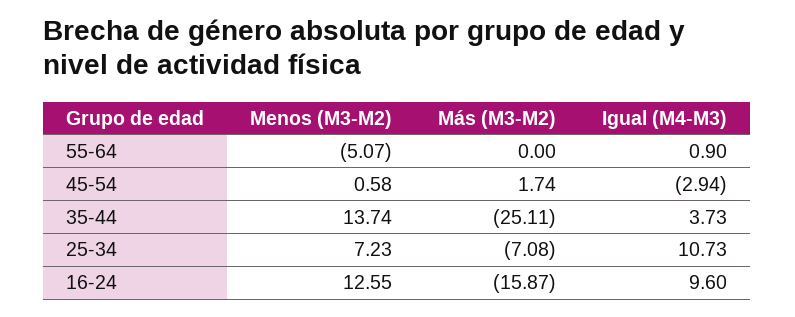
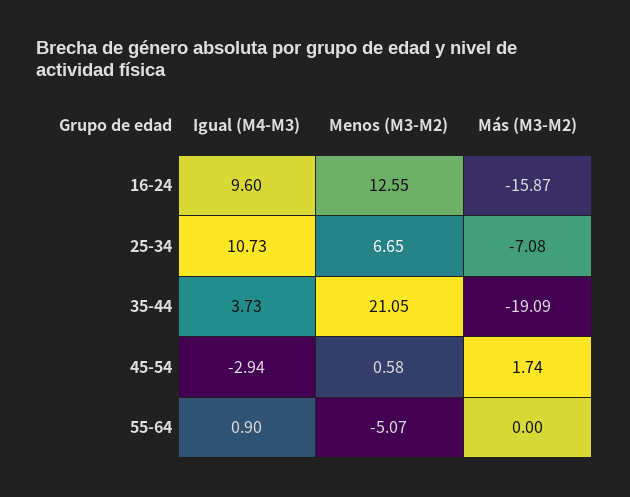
  {
    "Menos (M3-M2)": {
      "55-64": -5.07,
      "45-54": 0.58,
-     "35-44": 13.74,
+     "35-44": 21.05,
-     "25-34": 7.23,
+     "25-34": 6.65,
      "16-24": 12.55
    },
    "Más (M3-M2)": {
      "55-64": 0,
      "45-54": 1.74,
-     "35-44": -25.11,
+     "35-44": -19.09,
      "25-34": -7.08,
      "16-24": -15.87
    },
    "Igual (M4-M3)": {
      "55-64": 0.9,
      "45-54": -2.94,
      "35-44": 3.73,
      "25-34": 10.73,
      "16-24": 9.6
    }
  }

